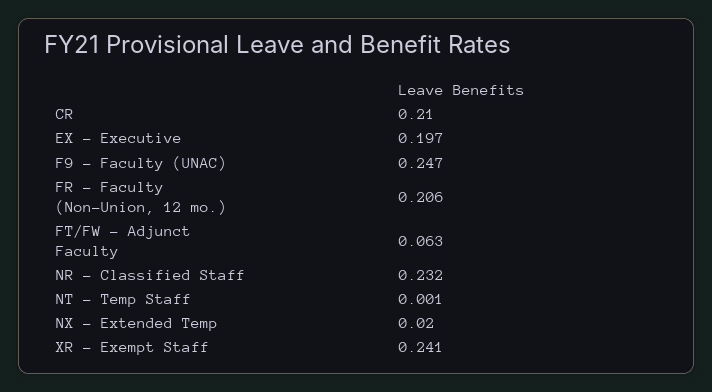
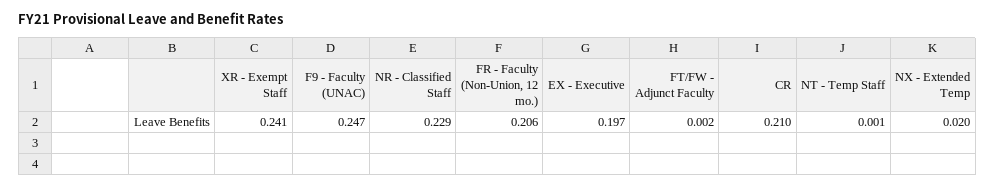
  {
    "CR": 0.21,
    "EX - Executive": 0.197,
    "F9 - Faculty (UNAC)": 0.247,
    "FR - Faculty (Non-Union, 12 mo.)": 0.206,
-   "FT/FW - Adjunct Faculty": 0.063,
+   "FT/FW - Adjunct Faculty": 0.002,
-   "NR - Classified Staff": 0.232,
+   "NR - Classified Staff": 0.229,
    "NT - Temp Staff": 0.001,
    "NX - Extended Temp": 0.02,
    "XR - Exempt Staff": 0.241
  }

